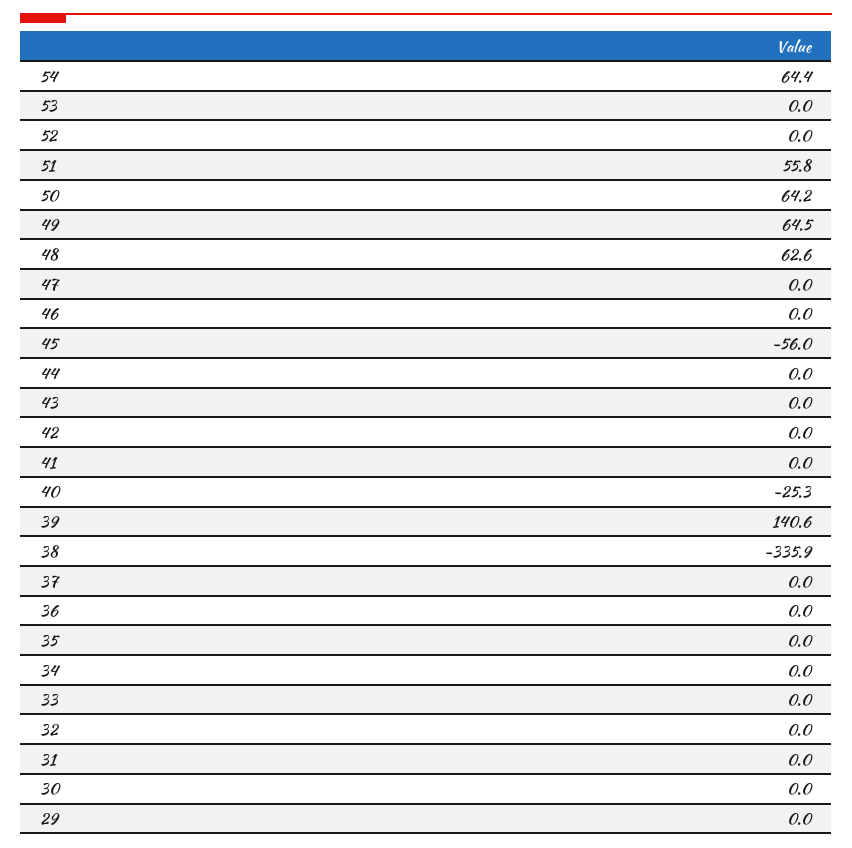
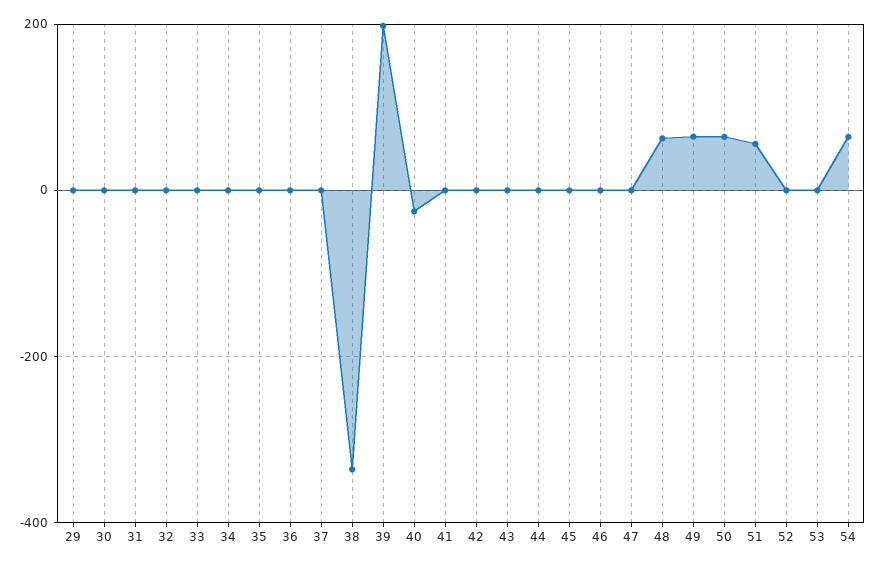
  {
    "54": 64.4,
    "53": 0,
    "52": 0,
    "51": 55.8,
    "50": 64.2,
    "49": 64.5,
    "48": 62.6,
    "47": 0,
    "46": 0,
-   "45": -56,
+   "45": 0,
    "44": 0,
    "43": 0,
    "42": 0,
    "41": 0,
    "40": -25.3,
-   "39": 140.6,
+   "39": 200,
    "38": -335.9,
    "37": 0,
    "36": 0,
    "35": 0,
    "34": 0,
    "33": 0,
    "32": 0,
    "31": 0,
    "30": 0,
    "29": 0
  }

